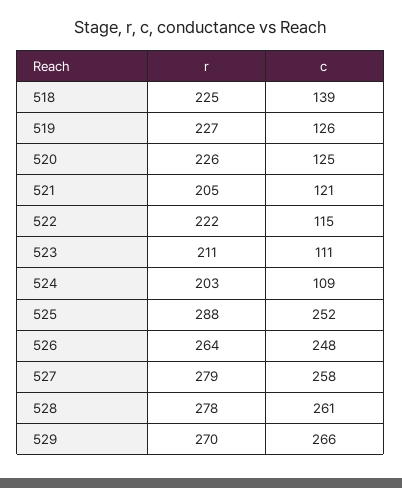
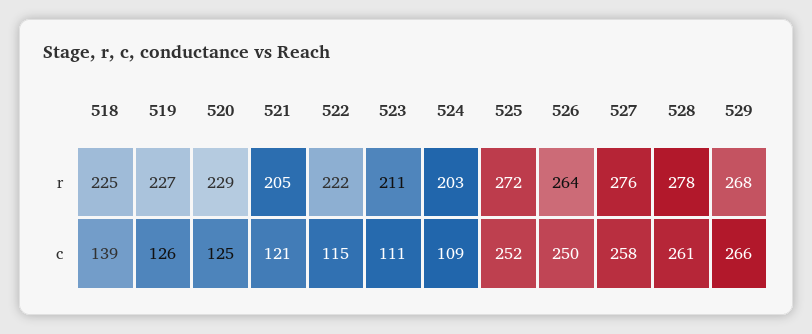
  {
    "r": {
      "518": 225,
      "519": 227,
-     "520": 226,
+     "520": 229,
      "521": 205,
      "522": 222,
      "523": 211,
      "524": 203,
-     "525": 288,
+     "525": 272,
      "526": 264,
-     "527": 279,
+     "527": 276,
      "528": 278,
-     "529": 270
+     "529": 268
    },
    "c": {
      "518": 139,
      "519": 126,
      "520": 125,
      "521": 121,
      "522": 115,
      "523": 111,
      "524": 109,
      "525": 252,
-     "526": 248,
+     "526": 250,
      "527": 258,
      "528": 261,
      "529": 266
    }
  }

